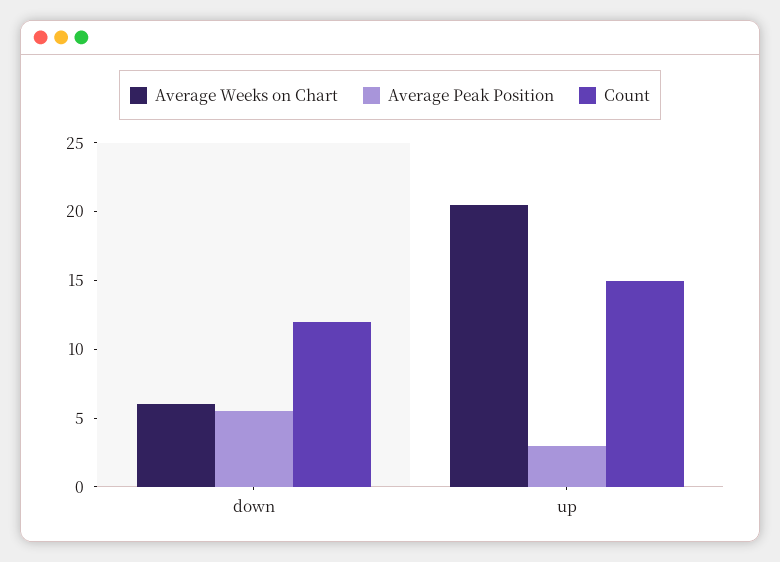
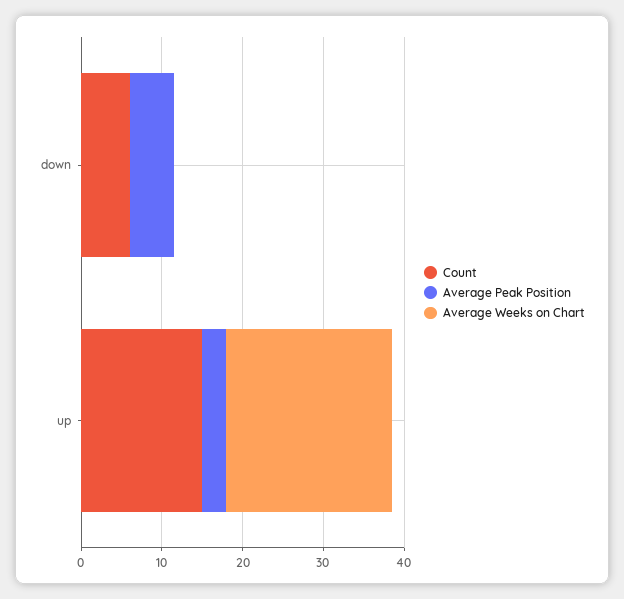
  {
    "Average Weeks on Chart": {
-     "down": 6,
+     "down": 0,
      "up": 21
    },
    "Average Peak Position": {
      "down": 6,
      "up": 3
    },
    "Count": {
-     "down": 12,
+     "down": 6,
      "up": 15
    }
  }

